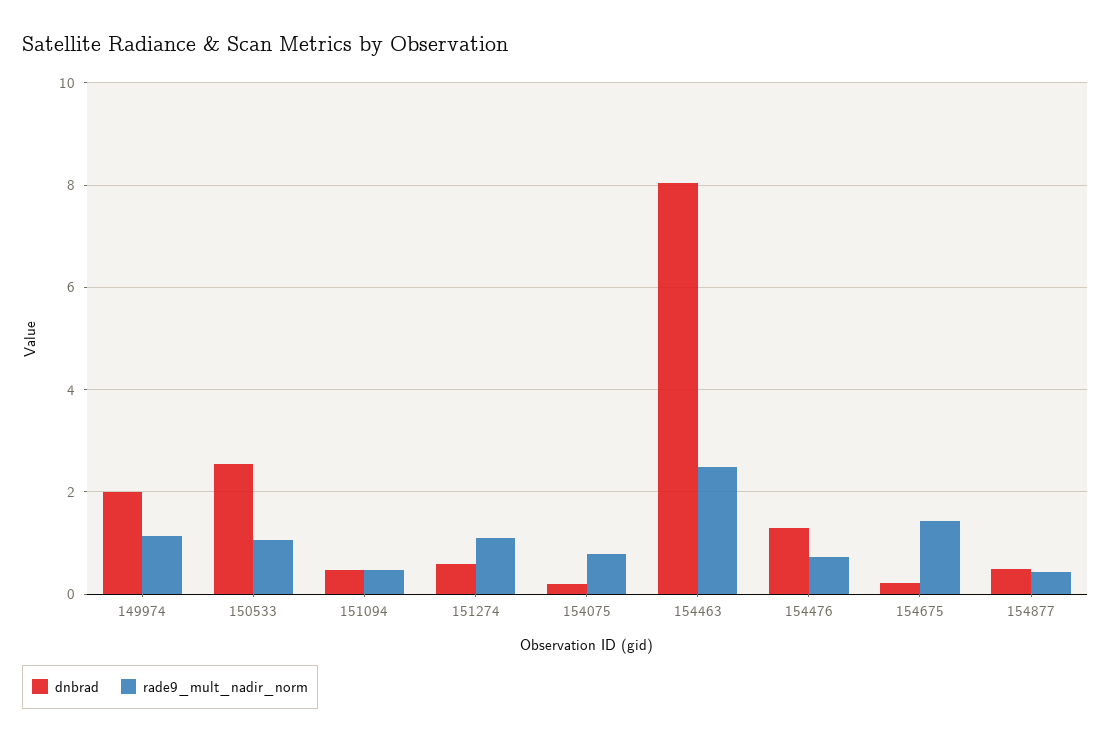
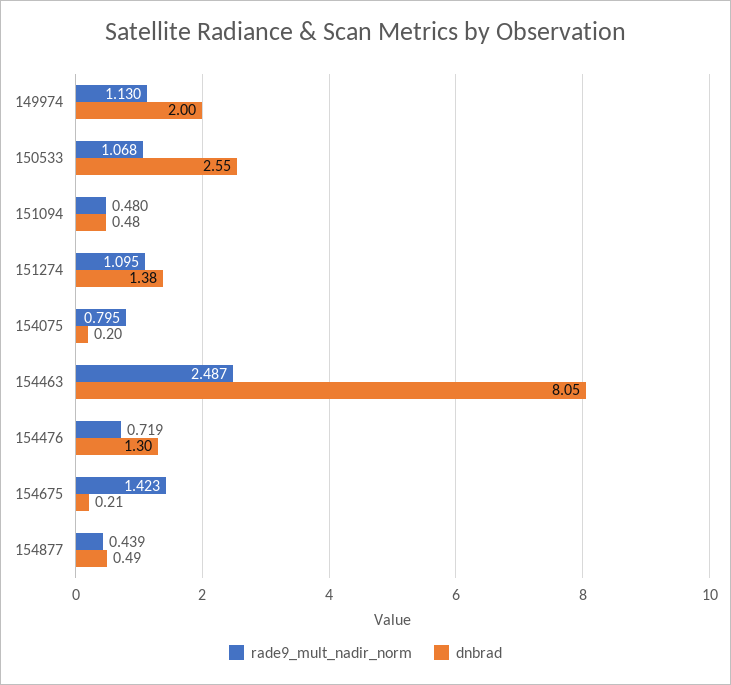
  {
    "dnbrad": {
      "149974": 2,
      "150533": 2.55,
      "151094": 0.48,
-     "151274": 0.6,
+     "151274": 1.38,
      "154075": 0.2,
      "154463": 8.05,
      "154476": 1.3,
      "154675": 0.21,
      "154877": 0.49
    },
    "rade9_mult_nadir_norm": {
      "149974": 1.13,
      "150533": 1.068,
      "151094": 0.48,
      "151274": 1.095,
      "154075": 0.795,
      "154463": 2.487,
      "154476": 0.719,
      "154675": 1.423,
      "154877": 0.439
    }
  }

